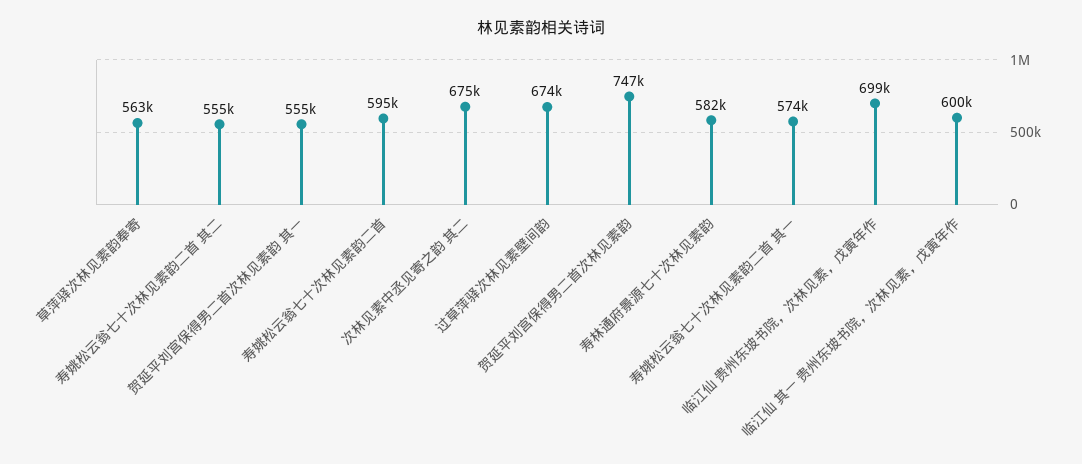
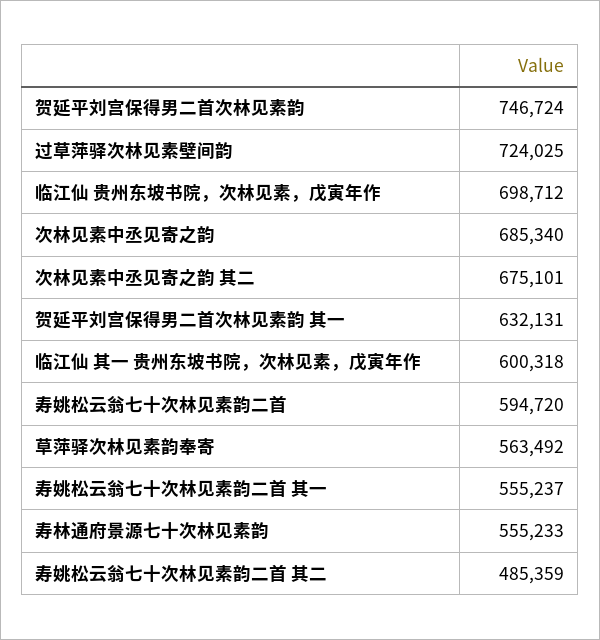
  {
    "草萍驿次林见素韵奉寄": 563492,
-   "寿姚松云翁七十次林见素韵二首 其二": 555000,
+   "寿姚松云翁七十次林见素韵二首 其二": 485359,
-   "贺延平刘宫保得男二首次林见素韵 其一": 555000,
+   "贺延平刘宫保得男二首次林见素韵 其一": 632131,
    "寿姚松云翁七十次林见素韵二首": 594720,
    "次林见素中丞见寄之韵 其二": 675101,
-   "过草萍驿次林见素壁间韵": 674000,
+   "过草萍驿次林见素壁间韵": 724025,
    "贺延平刘宫保得男二首次林见素韵": 746724,
-   "寿林通府景源七十次林见素韵": 582000,
+   "寿林通府景源七十次林见素韵": 555233,
-   "寿姚松云翁七十次林见素韵二首 其一": 574000,
+   "寿姚松云翁七十次林见素韵二首 其一": 555237,
    "临江仙 贵州东坡书院，次林见素，戊寅年作": 698712,
-   "临江仙 其一 贵州东坡书院，次林见素，戊寅年作": 600318
+   "临江仙 其一 贵州东坡书院，次林见素，戊寅年作": 600318,
+   "次林见素中丞见寄之韵": 685340
  }

